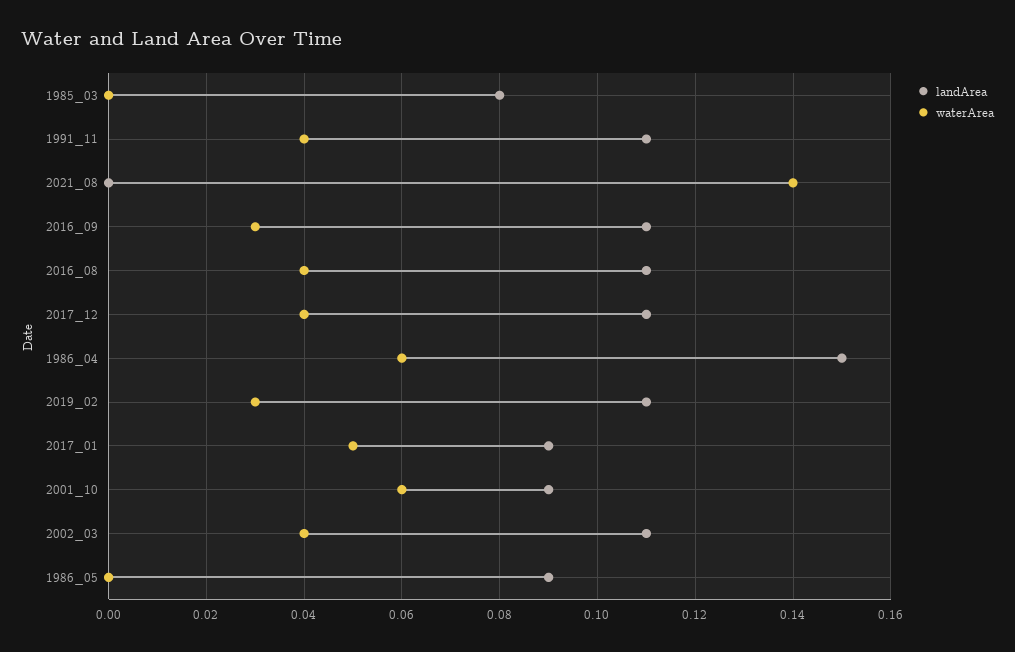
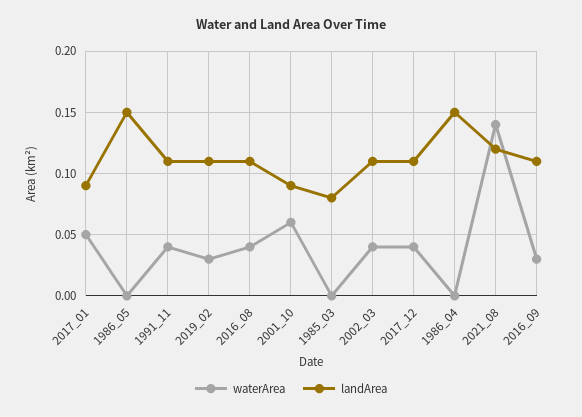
  {
    "landArea": {
      "1985_03": 0.08,
      "1991_11": 0.11,
-     "2021_08": 0,
+     "2021_08": 0.12,
      "2016_09": 0.11,
      "2016_08": 0.11,
      "2017_12": 0.11,
      "1986_04": 0.15,
      "2019_02": 0.11,
      "2017_01": 0.09,
      "2001_10": 0.09,
      "2002_03": 0.11,
-     "1986_05": 0.09
+     "1986_05": 0.15
    },
    "waterArea": {
      "1985_03": 0,
      "1991_11": 0.04,
      "2021_08": 0.14,
      "2016_09": 0.03,
      "2016_08": 0.04,
      "2017_12": 0.04,
-     "1986_04": 0.06,
+     "1986_04": 0,
      "2019_02": 0.03,
      "2017_01": 0.05,
      "2001_10": 0.06,
      "2002_03": 0.04,
      "1986_05": 0
    }
  }

